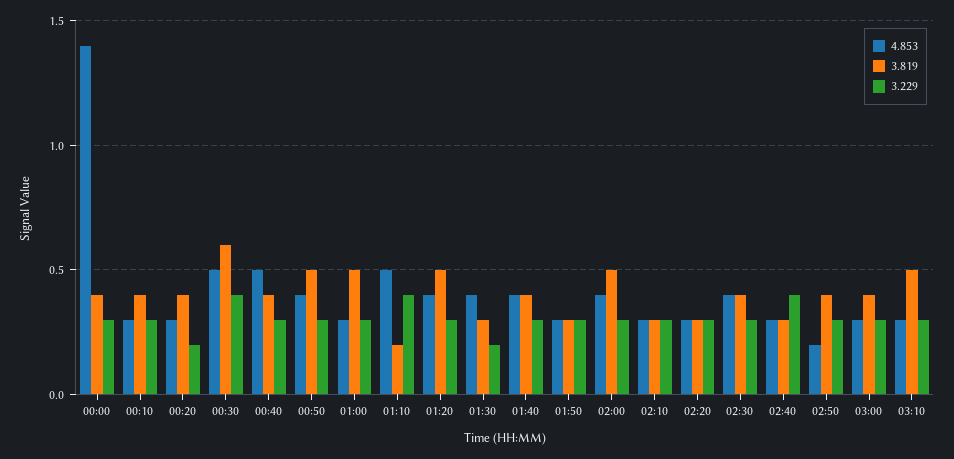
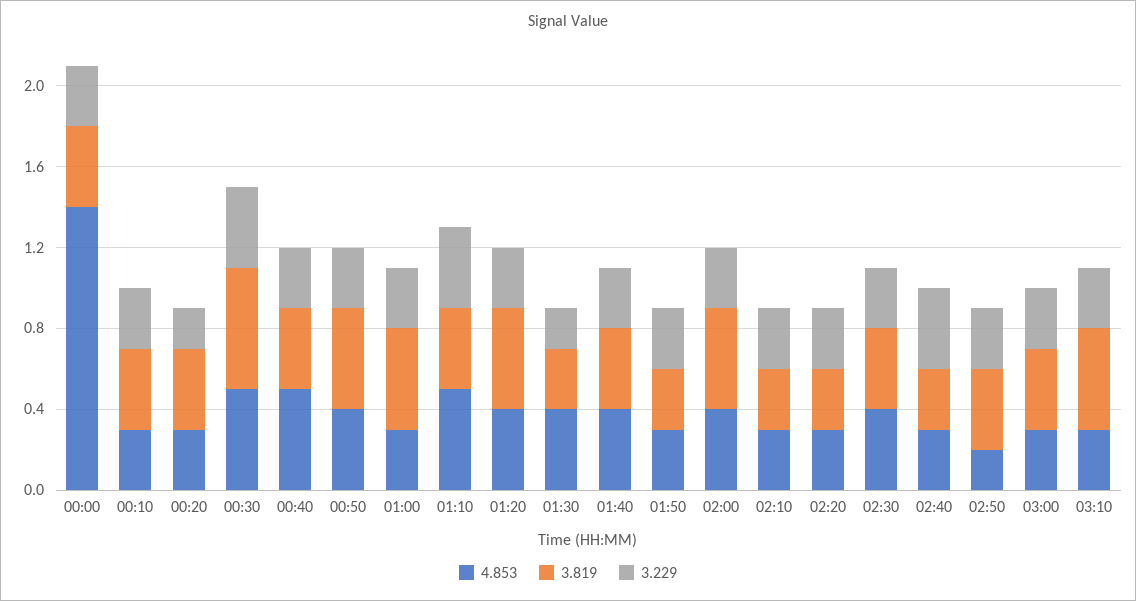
  {
    "4.853": {
      "00:00": 1.4,
      "00:10": 0.3,
      "00:20": 0.3,
      "00:30": 0.5,
      "00:40": 0.5,
      "00:50": 0.4,
      "01:00": 0.3,
      "01:10": 0.5,
      "01:20": 0.4,
      "01:30": 0.4,
      "01:40": 0.4,
      "01:50": 0.3,
      "02:00": 0.4,
      "02:10": 0.3,
      "02:20": 0.3,
      "02:30": 0.4,
      "02:40": 0.3,
      "02:50": 0.2,
      "03:00": 0.3,
      "03:10": 0.3
    },
    "3.819": {
      "00:00": 0.4,
      "00:10": 0.4,
      "00:20": 0.4,
      "00:30": 0.6,
      "00:40": 0.4,
      "00:50": 0.5,
      "01:00": 0.5,
-     "01:10": 0.2,
+     "01:10": 0.4,
      "01:20": 0.5,
      "01:30": 0.3,
      "01:40": 0.4,
      "01:50": 0.3,
      "02:00": 0.5,
      "02:10": 0.3,
      "02:20": 0.3,
      "02:30": 0.4,
      "02:40": 0.3,
      "02:50": 0.4,
      "03:00": 0.4,
      "03:10": 0.5
    },
    "3.229": {
      "00:00": 0.3,
      "00:10": 0.3,
      "00:20": 0.2,
      "00:30": 0.4,
      "00:40": 0.3,
      "00:50": 0.3,
      "01:00": 0.3,
      "01:10": 0.4,
      "01:20": 0.3,
      "01:30": 0.2,
      "01:40": 0.3,
      "01:50": 0.3,
      "02:00": 0.3,
      "02:10": 0.3,
      "02:20": 0.3,
      "02:30": 0.3,
      "02:40": 0.4,
      "02:50": 0.3,
      "03:00": 0.3,
      "03:10": 0.3
    }
  }

